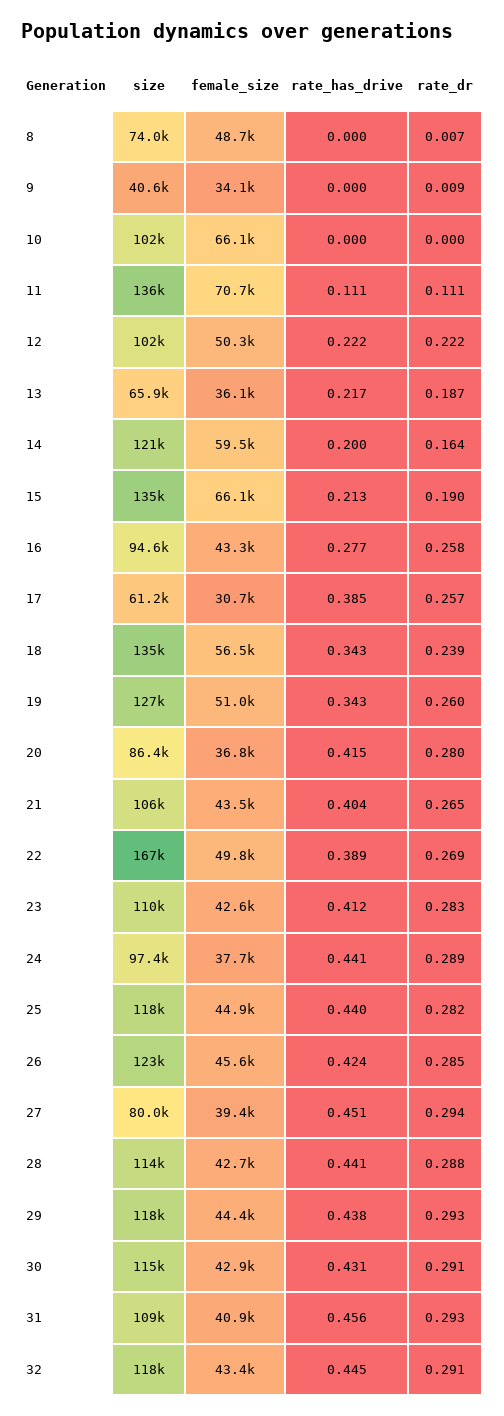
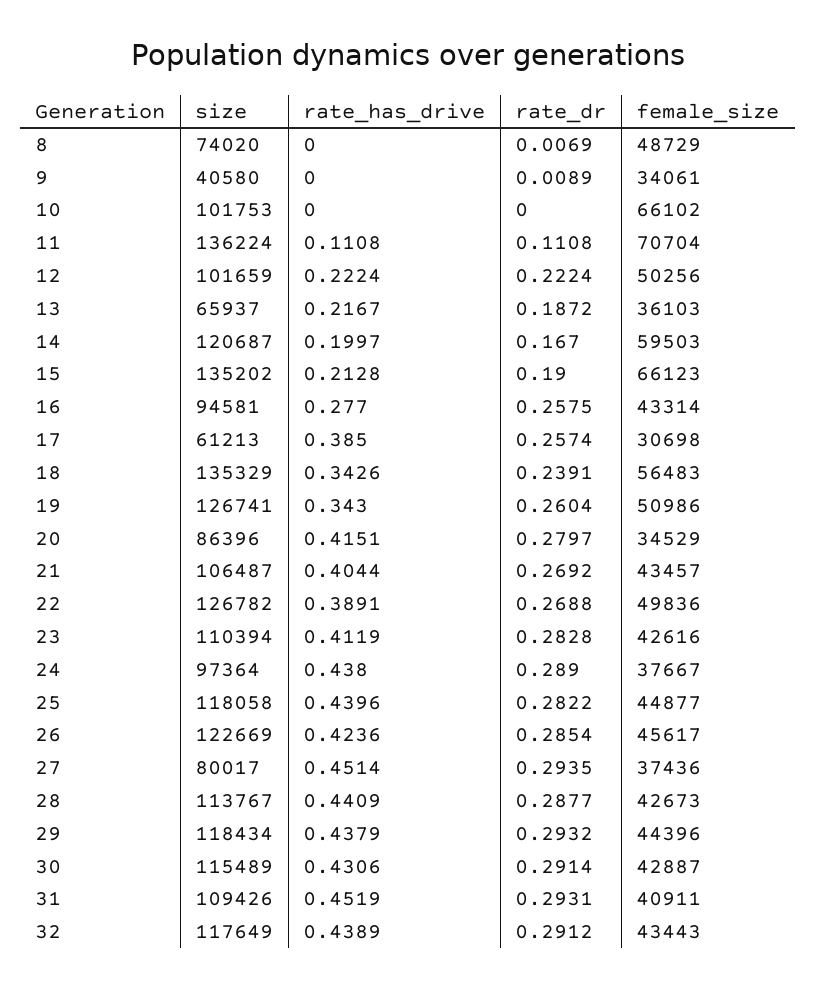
  {
    "size": {
      "8": 74020,
      "9": 40580,
      "10": 101753,
      "11": 136224,
      "12": 101659,
      "13": 65937,
      "14": 120687,
      "15": 135202,
      "16": 94581,
      "17": 61213,
      "18": 135329,
      "19": 126741,
      "20": 86396,
      "21": 106487,
-     "22": 167000,
+     "22": 126782,
      "23": 110394,
      "24": 97364,
      "25": 118058,
      "26": 122669,
      "27": 80017,
      "28": 113767,
      "29": 118434,
      "30": 115489,
      "31": 109426,
      "32": 117649
    },
    "female_size": {
      "8": 48729,
      "9": 34061,
      "10": 66102,
      "11": 70704,
      "12": 50256,
      "13": 36103,
      "14": 59503,
      "15": 66123,
      "16": 43314,
      "17": 30698,
      "18": 56483,
      "19": 50986,
-     "20": 36800,
+     "20": 34529,
      "21": 43457,
      "22": 49836,
      "23": 42616,
      "24": 37667,
      "25": 44877,
      "26": 45617,
-     "27": 39400,
+     "27": 37436,
      "28": 42673,
      "29": 44396,
      "30": 42887,
      "31": 40911,
      "32": 43443
    },
    "rate_has_drive": {
      "8": 0,
      "9": 0,
      "10": 0,
      "11": 0.1108,
      "12": 0.2224,
      "13": 0.2167,
      "14": 0.1997,
      "15": 0.2128,
      "16": 0.277,
      "17": 0.385,
      "18": 0.3426,
      "19": 0.343,
      "20": 0.4151,
      "21": 0.4044,
      "22": 0.3891,
      "23": 0.4119,
-     "24": 0.441,
+     "24": 0.438,
      "25": 0.4396,
      "26": 0.4236,
      "27": 0.4514,
      "28": 0.4409,
      "29": 0.4379,
      "30": 0.4306,
-     "31": 0.456,
+     "31": 0.4519,
-     "32": 0.445
+     "32": 0.4389
    },
    "rate_dr": {
      "8": 0.0069,
      "9": 0.0089,
      "10": 0,
      "11": 0.1108,
      "12": 0.2224,
      "13": 0.1872,
-     "14": 0.164,
+     "14": 0.167,
      "15": 0.19,
      "16": 0.2575,
      "17": 0.2574,
      "18": 0.2391,
      "19": 0.2604,
      "20": 0.2797,
-     "21": 0.265,
+     "21": 0.2692,
      "22": 0.2688,
      "23": 0.2828,
      "24": 0.289,
      "25": 0.2822,
      "26": 0.2854,
      "27": 0.2935,
      "28": 0.2877,
      "29": 0.2932,
      "30": 0.2914,
      "31": 0.2931,
      "32": 0.2912
    }
  }

